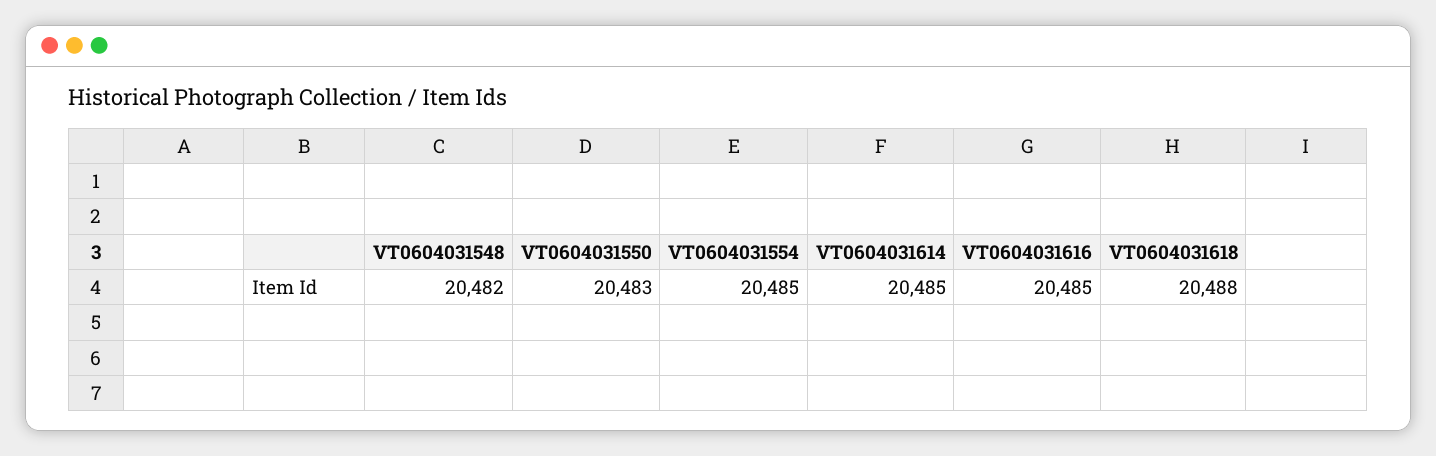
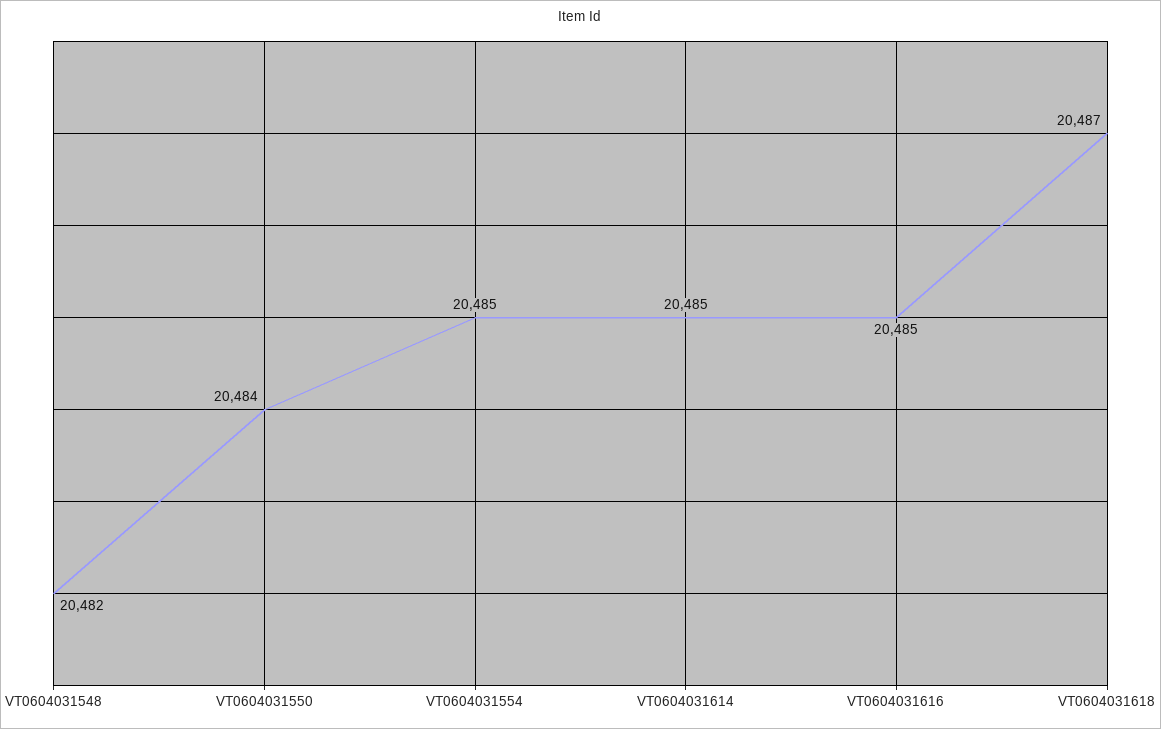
  {
    "VT0604031548": 20482,
-   "VT0604031550": 20483,
+   "VT0604031550": 20484,
    "VT0604031554": 20485,
    "VT0604031614": 20485,
    "VT0604031616": 20485,
-   "VT0604031618": 20488
+   "VT0604031618": 20487
  }

